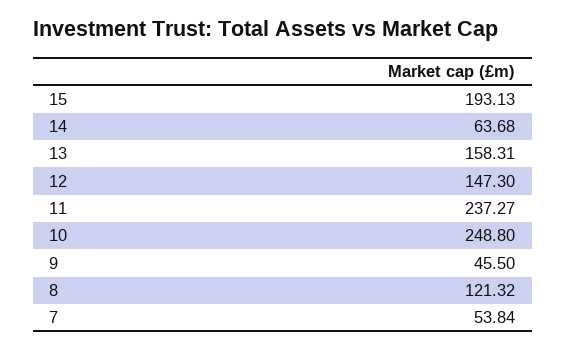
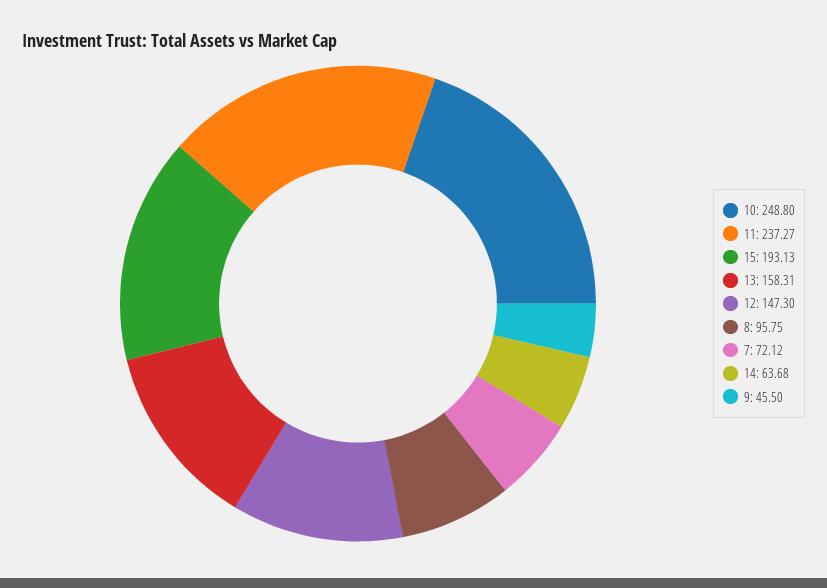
  {
    "15": 193.13,
    "14": 63.68,
    "13": 158.31,
    "12": 147.3,
    "11": 237.27,
    "10": 248.8,
    "9": 45.5,
-   "8": 121.32,
+   "8": 95.75,
-   "7": 53.84
+   "7": 72.12
  }

